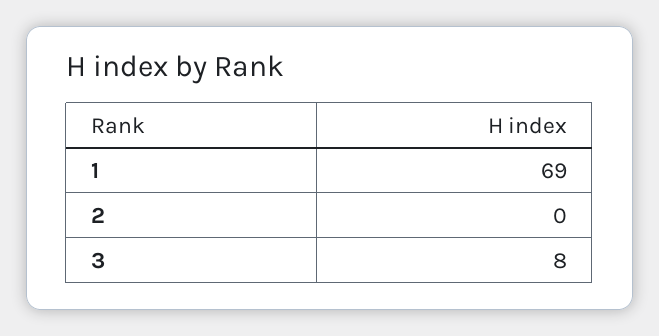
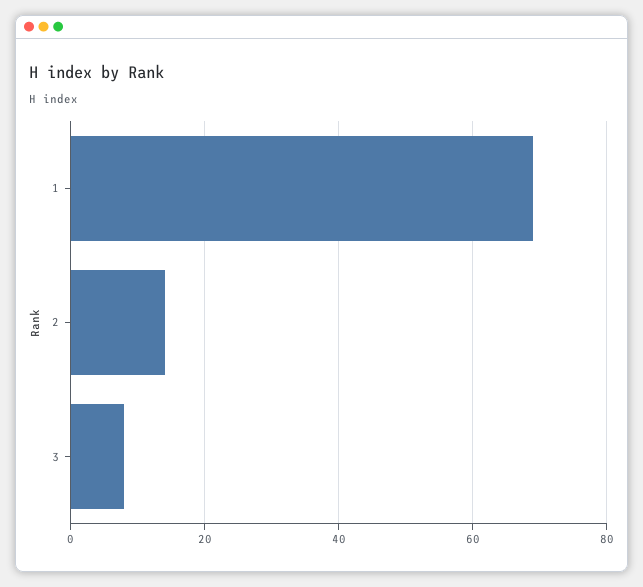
  {
    "1": 69,
-   "2": 0,
+   "2": 15,
    "3": 8
  }

